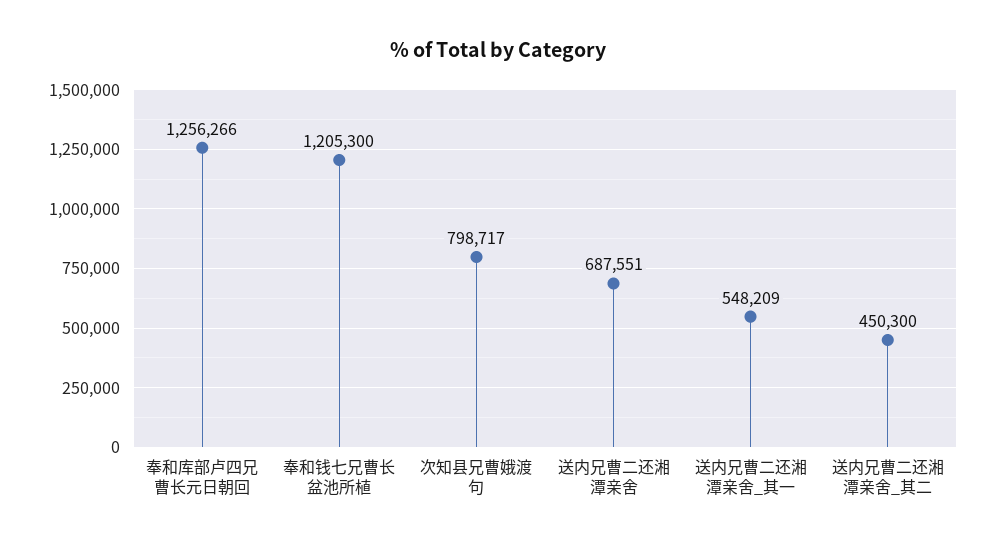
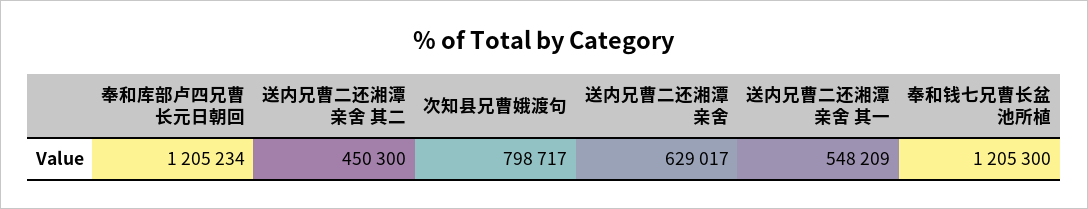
  {
-   "奉和库部卢四兄曹长元日朝回": 1256266,
+   "奉和库部卢四兄曹长元日朝回": 1205234,
    "奉和钱七兄曹长盆池所植": 1205300,
    "次知县兄曹娥渡句": 798717,
-   "送内兄曹二还湘潭亲舍": 687551,
+   "送内兄曹二还湘潭亲舍": 629017,
    "送内兄曹二还湘潭亲舍_其一": 548209,
    "送内兄曹二还湘潭亲舍_其二": 450300
  }

